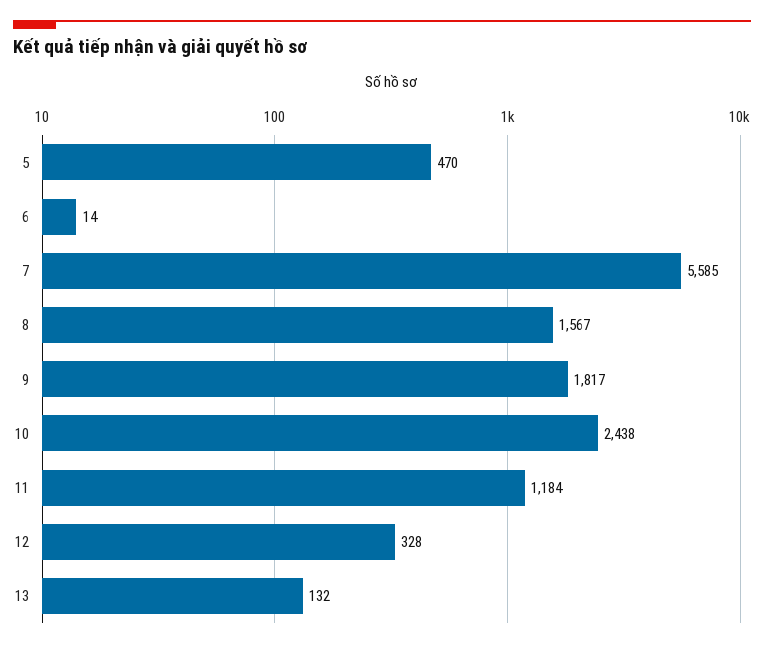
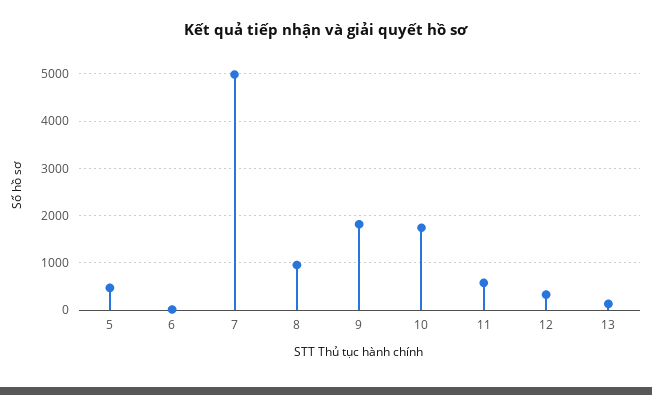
  {
    "5": 470,
    "6": 14,
-   "7": 5585,
+   "7": 5000,
-   "8": 1567,
+   "8": 1000,
    "9": 1817,
-   "10": 2438,
+   "10": 1800,
-   "11": 1184,
+   "11": 600,
    "12": 328,
    "13": 132
  }

